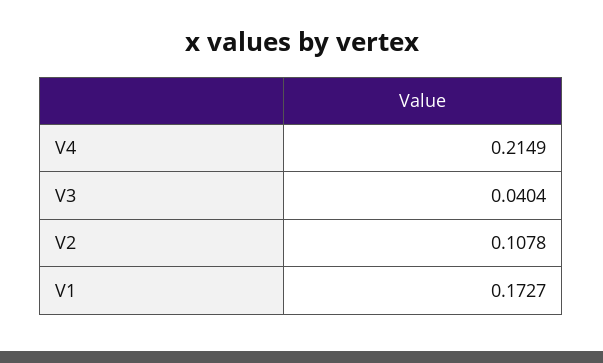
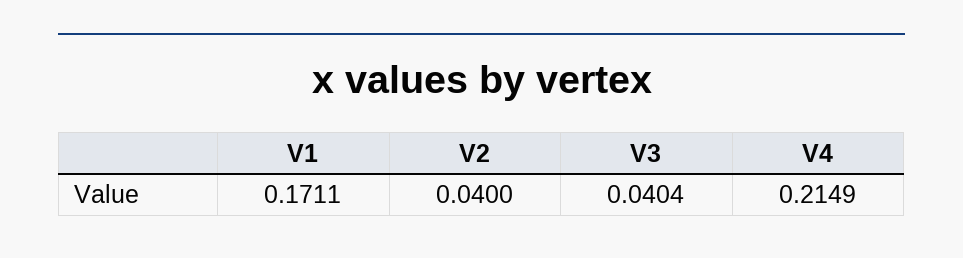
  {
    "V4": 0.2149,
    "V3": 0.0404,
-   "V2": 0.1078,
+   "V2": 0.04,
-   "V1": 0.1727
+   "V1": 0.1711
  }

